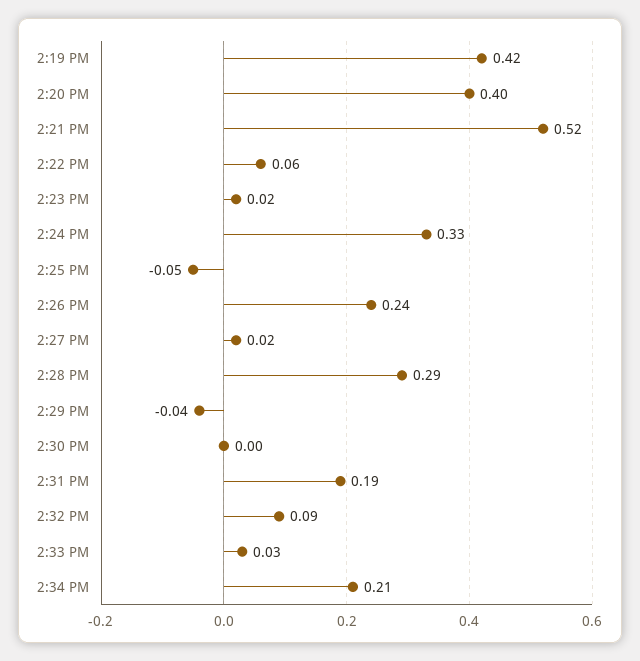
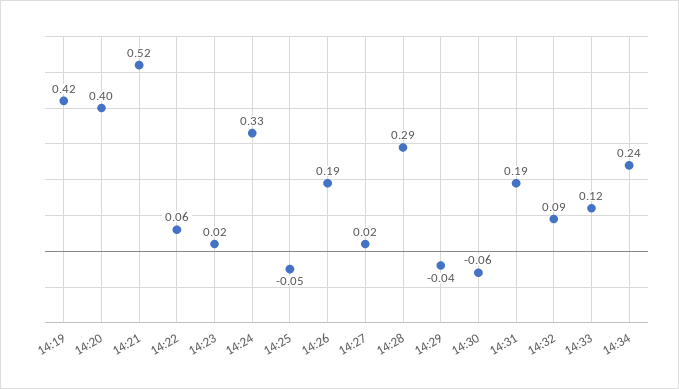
  {
    "2:19 PM": 0.42,
    "2:20 PM": 0.4,
    "2:21 PM": 0.52,
    "2:22 PM": 0.06,
    "2:23 PM": 0.02,
    "2:24 PM": 0.33,
    "2:25 PM": -0.05,
-   "2:26 PM": 0.24,
+   "2:26 PM": 0.19,
    "2:27 PM": 0.02,
    "2:28 PM": 0.29,
    "2:29 PM": -0.04,
-   "2:30 PM": 0,
+   "2:30 PM": -0.06,
    "2:31 PM": 0.19,
    "2:32 PM": 0.09,
-   "2:33 PM": 0.03,
+   "2:33 PM": 0.12,
-   "2:34 PM": 0.21
+   "2:34 PM": 0.24
  }

